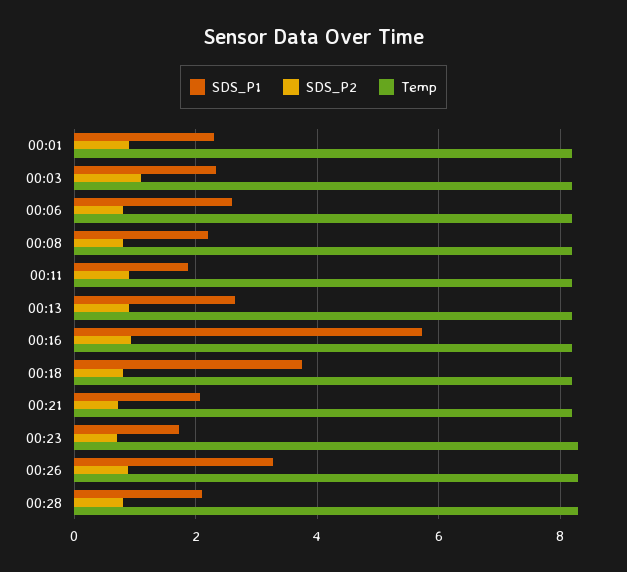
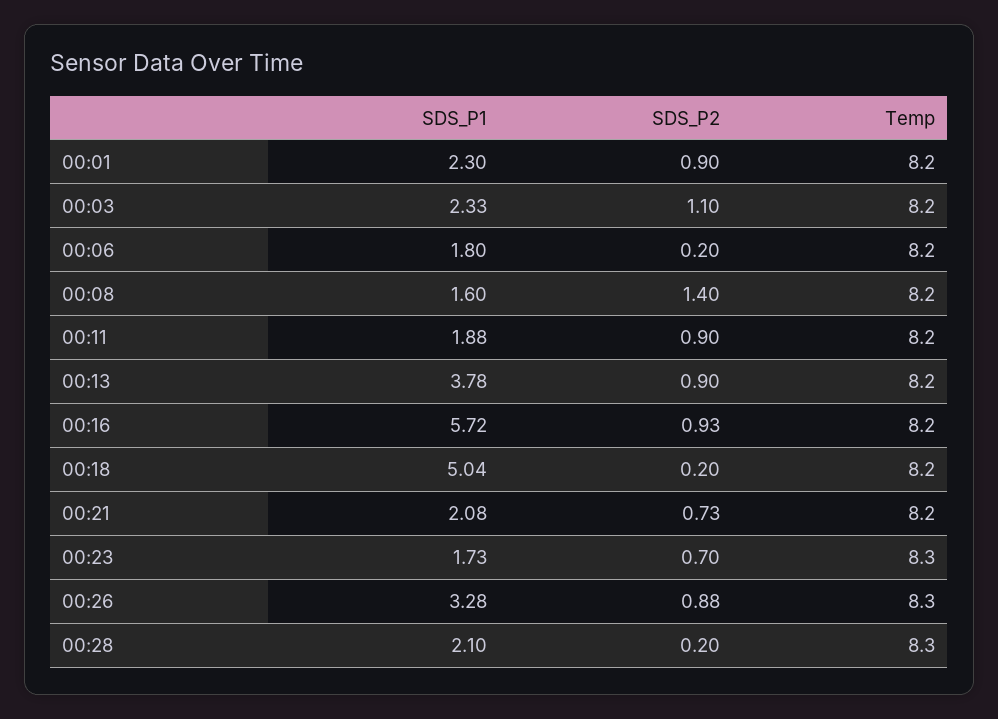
  {
    "SDS_P1": {
      "00:01": 2.3,
      "00:03": 2.33,
-     "00:06": 2.6,
+     "00:06": 1.8,
-     "00:08": 2.2,
+     "00:08": 1.6,
      "00:11": 1.88,
-     "00:13": 2.6,
+     "00:13": 3.78,
      "00:16": 5.72,
-     "00:18": 3.8,
+     "00:18": 5.04,
      "00:21": 2.08,
      "00:23": 1.73,
      "00:26": 3.28,
      "00:28": 2.1
    },
    "SDS_P2": {
      "00:01": 0.9,
      "00:03": 1.1,
-     "00:06": 0.8,
+     "00:06": 0.2,
-     "00:08": 0.8,
+     "00:08": 1.4,
      "00:11": 0.9,
      "00:13": 0.9,
      "00:16": 0.93,
-     "00:18": 0.8,
+     "00:18": 0.2,
      "00:21": 0.73,
      "00:23": 0.7,
      "00:26": 0.88,
-     "00:28": 0.8
+     "00:28": 0.2
    },
    "Temp": {
      "00:01": 8.2,
      "00:03": 8.2,
      "00:06": 8.2,
      "00:08": 8.2,
      "00:11": 8.2,
      "00:13": 8.2,
      "00:16": 8.2,
      "00:18": 8.2,
      "00:21": 8.2,
      "00:23": 8.3,
      "00:26": 8.3,
      "00:28": 8.3
    }
  }

